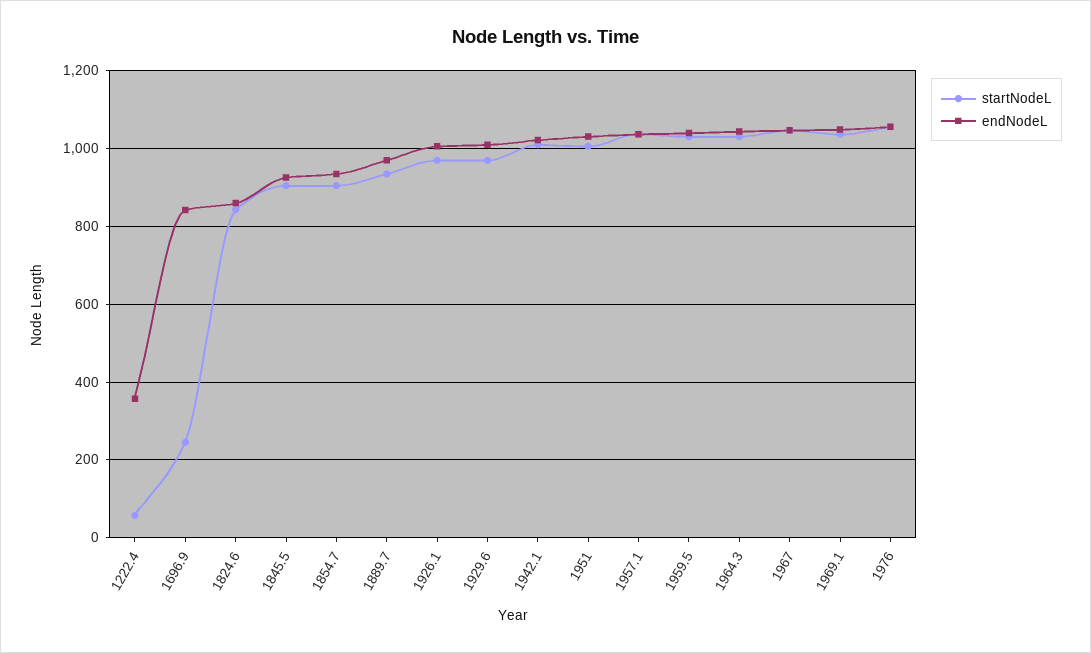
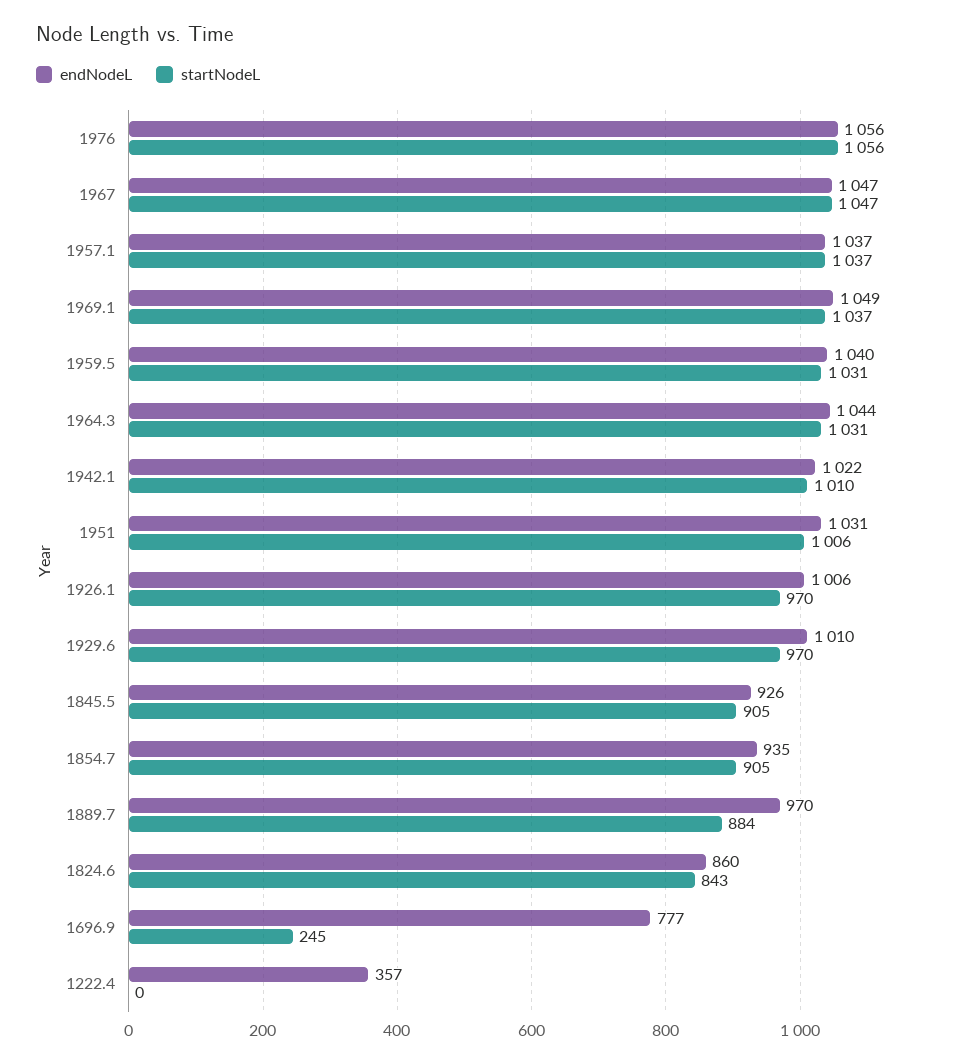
  {
    "startNodeL": {
-     "1222.4": 60,
+     "1222.4": 0,
      "1696.9": 245,
      "1824.6": 843,
      "1845.5": 905,
      "1854.7": 905,
-     "1889.7": 940,
+     "1889.7": 884,
      "1926.1": 970,
      "1929.6": 970,
      "1942.1": 1010,
      "1951": 1006,
      "1957.1": 1037,
      "1959.5": 1031,
      "1964.3": 1031,
      "1967": 1047,
      "1969.1": 1037,
      "1976": 1056
    },
    "endNodeL": {
      "1222.4": 357,
-     "1696.9": 840,
+     "1696.9": 777,
      "1824.6": 860,
      "1845.5": 926,
      "1854.7": 935,
      "1889.7": 970,
      "1926.1": 1006,
      "1929.6": 1010,
      "1942.1": 1022,
      "1951": 1031,
      "1957.1": 1037,
      "1959.5": 1040,
      "1964.3": 1044,
      "1967": 1047,
      "1969.1": 1049,
      "1976": 1056
    }
  }

